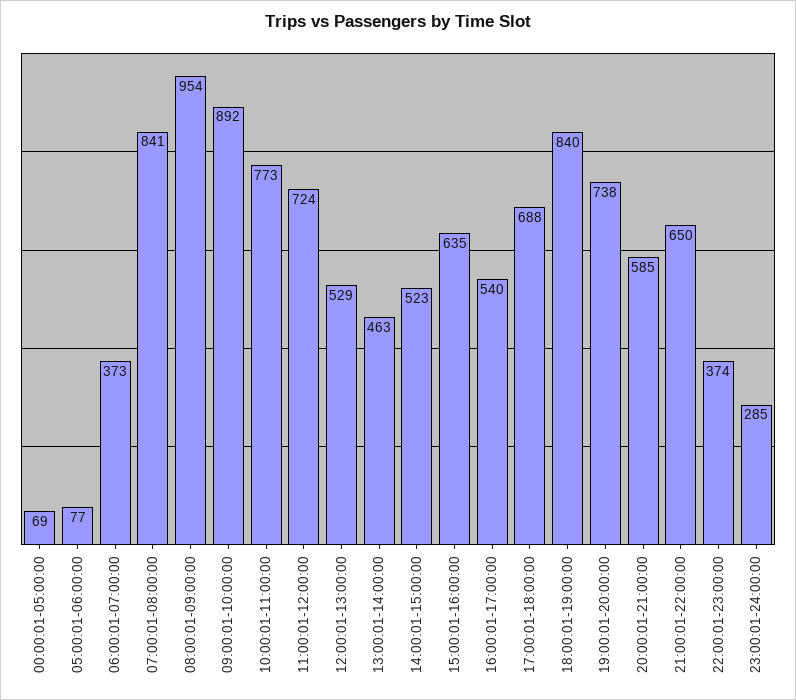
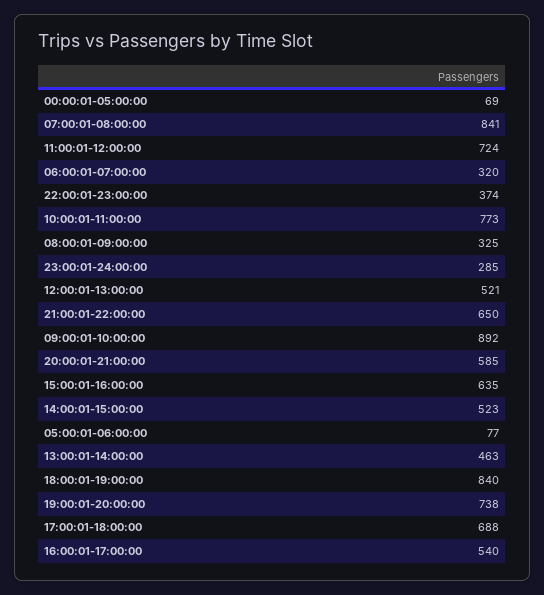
  {
    "00:00:01-05:00:00": 69,
    "05:00:01-06:00:00": 77,
-   "06:00:01-07:00:00": 373,
+   "06:00:01-07:00:00": 320,
    "07:00:01-08:00:00": 841,
-   "08:00:01-09:00:00": 954,
+   "08:00:01-09:00:00": 325,
    "09:00:01-10:00:00": 892,
    "10:00:01-11:00:00": 773,
    "11:00:01-12:00:00": 724,
-   "12:00:01-13:00:00": 529,
+   "12:00:01-13:00:00": 521,
    "13:00:01-14:00:00": 463,
    "14:00:01-15:00:00": 523,
    "15:00:01-16:00:00": 635,
    "16:00:01-17:00:00": 540,
    "17:00:01-18:00:00": 688,
    "18:00:01-19:00:00": 840,
    "19:00:01-20:00:00": 738,
    "20:00:01-21:00:00": 585,
    "21:00:01-22:00:00": 650,
    "22:00:01-23:00:00": 374,
    "23:00:01-24:00:00": 285
  }

